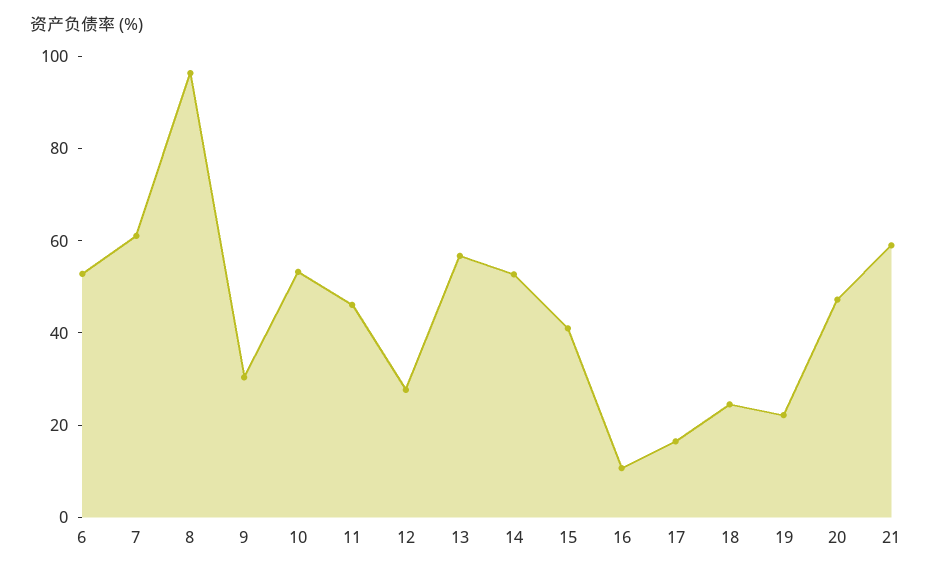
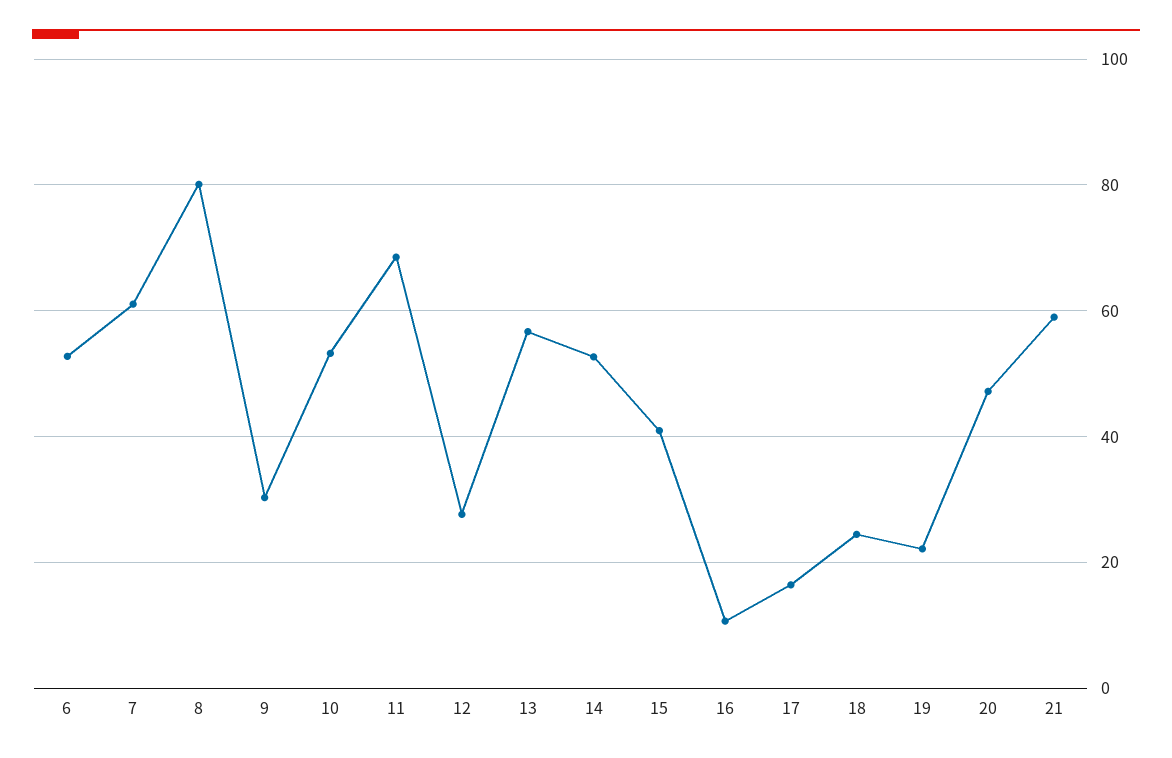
  {
    "6": 52,
    "7": 62,
-   "8": 95,
+   "8": 80,
    "9": 30,
    "10": 54,
-   "11": 45,
+   "11": 68,
    "12": 28,
    "13": 56,
    "14": 52,
    "15": 40,
    "16": 10,
    "17": 16,
    "18": 24,
    "19": 22,
    "20": 48,
    "21": 58
  }

